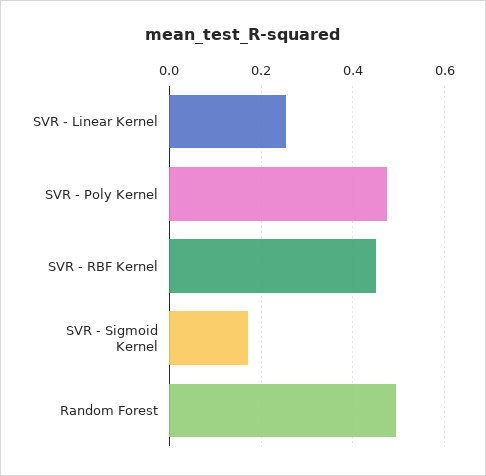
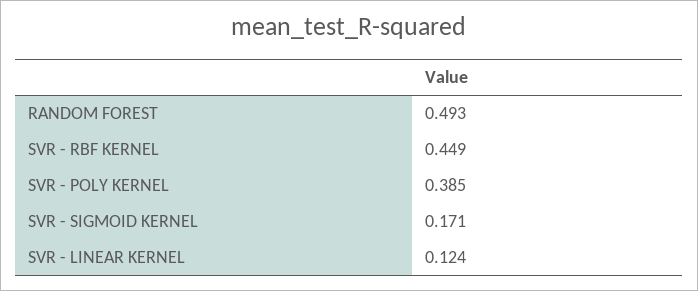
  {
-   "SVR - Linear Kernel": 0.26,
+   "SVR - Linear Kernel": 0.124,
-   "SVR - Poly Kernel": 0.48,
+   "SVR - Poly Kernel": 0.385,
    "SVR - RBF Kernel": 0.449,
    "SVR - Sigmoid Kernel": 0.171,
    "Random Forest": 0.493
  }

